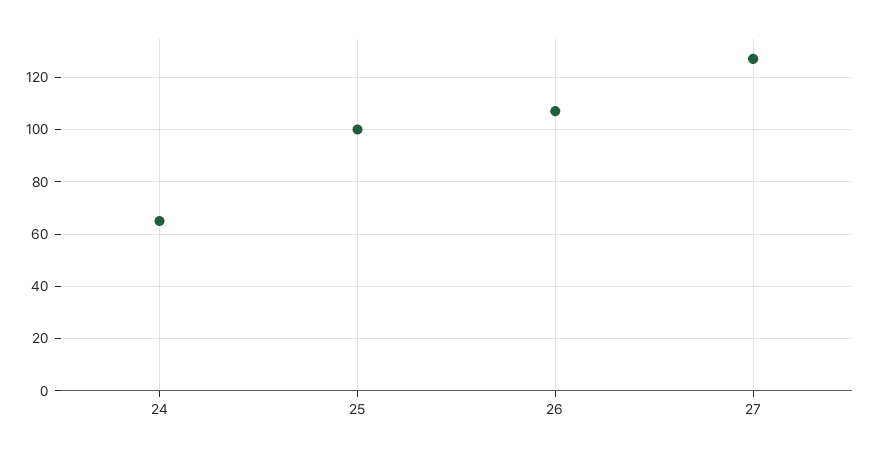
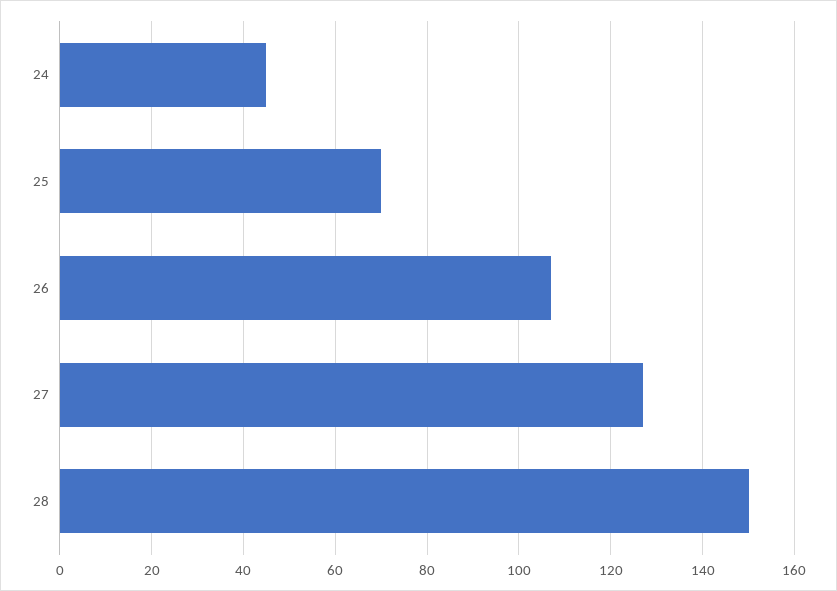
  {
-   "24": 65,
+   "24": 45,
-   "25": 100,
+   "25": 70,
    "26": 105,
-   "27": 125
+   "27": 125,
+   "28": 150
  }

